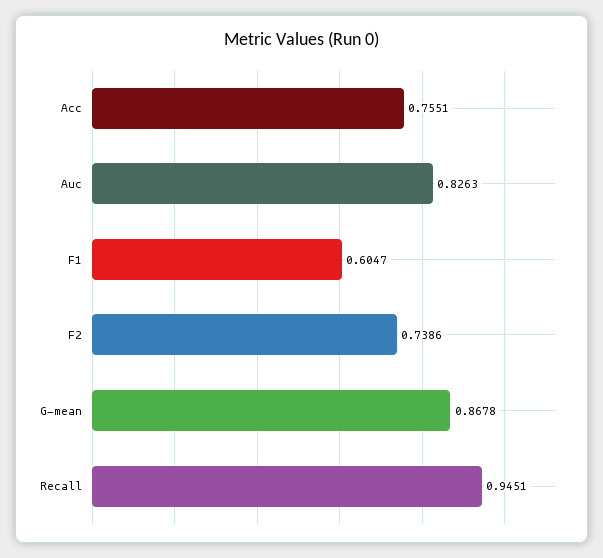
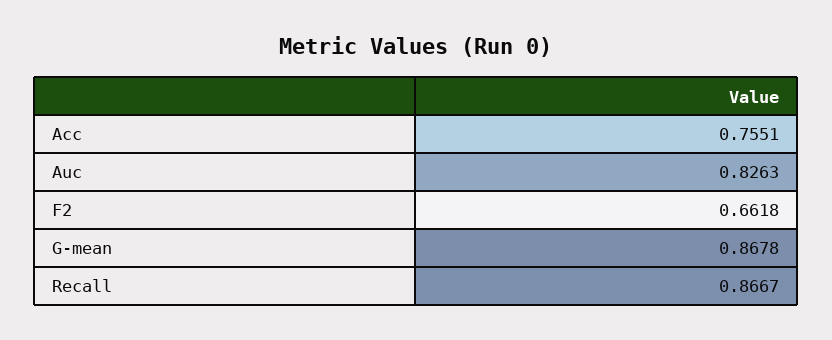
  {
    "Acc": 0.7551,
    "Auc": 0.8263,
-   "F1": 0.6047,
-   "F2": 0.7386,
+   "F2": 0.6618,
    "G-mean": 0.8678,
-   "Recall": 0.9451
+   "Recall": 0.8667
  }

